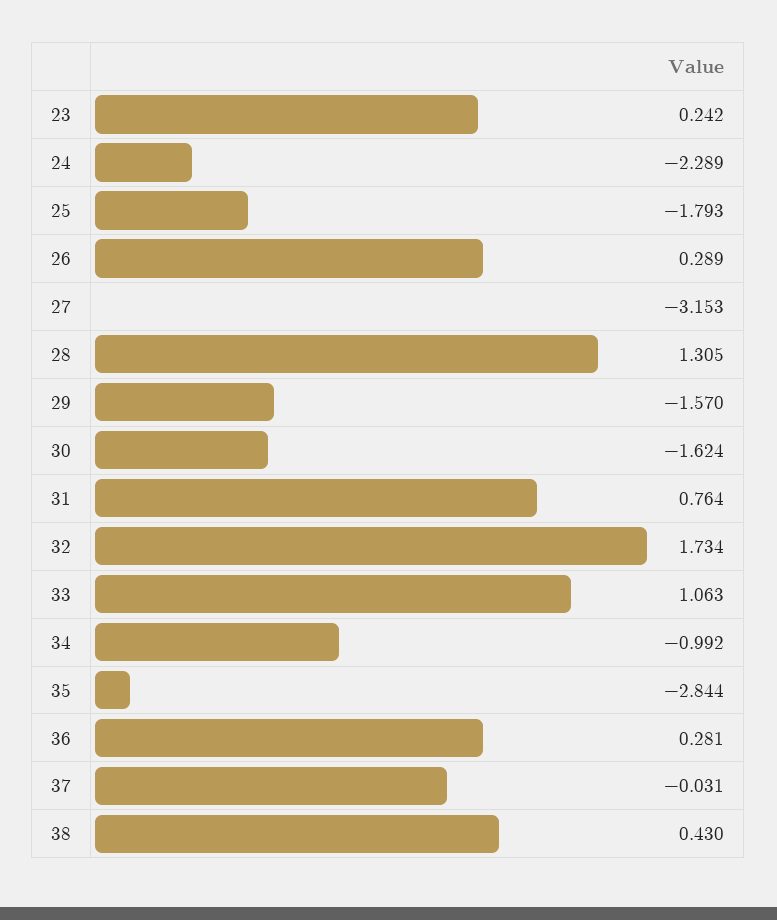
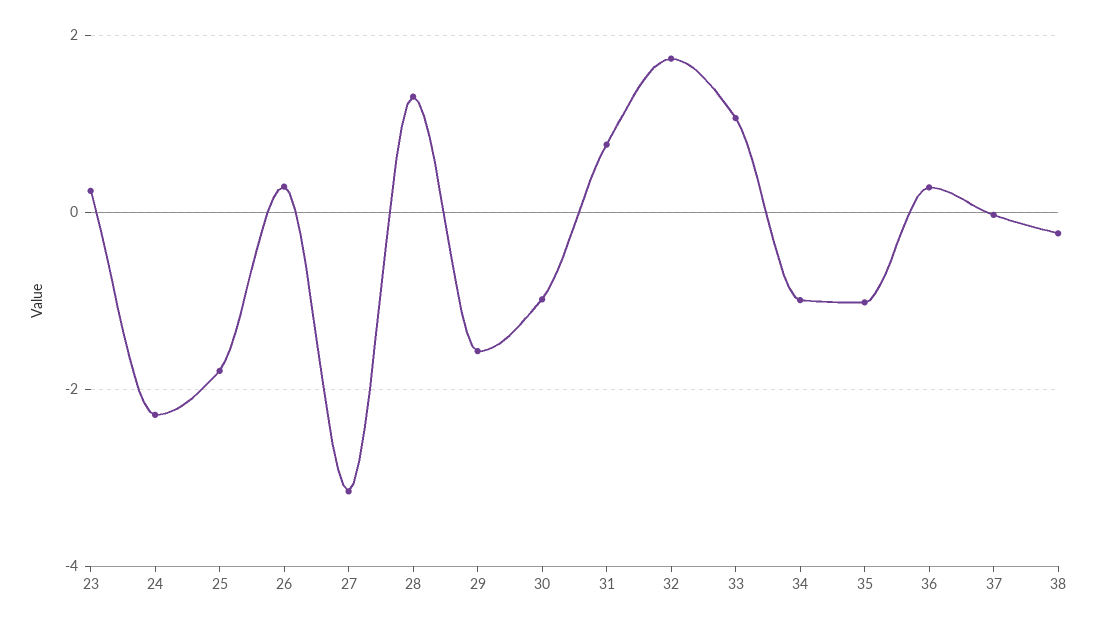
  {
    "23": 0.242,
    "24": -2.289,
    "25": -1.793,
    "26": 0.289,
    "27": -3.153,
    "28": 1.305,
    "29": -1.57,
-   "30": -1.624,
+   "30": -1,
    "31": 0.764,
    "32": 1.734,
    "33": 1.063,
    "34": -0.992,
-   "35": -2.844,
+   "35": -1,
    "36": 0.281,
    "37": -0.031,
-   "38": 0.43
+   "38": -0.2
  }

